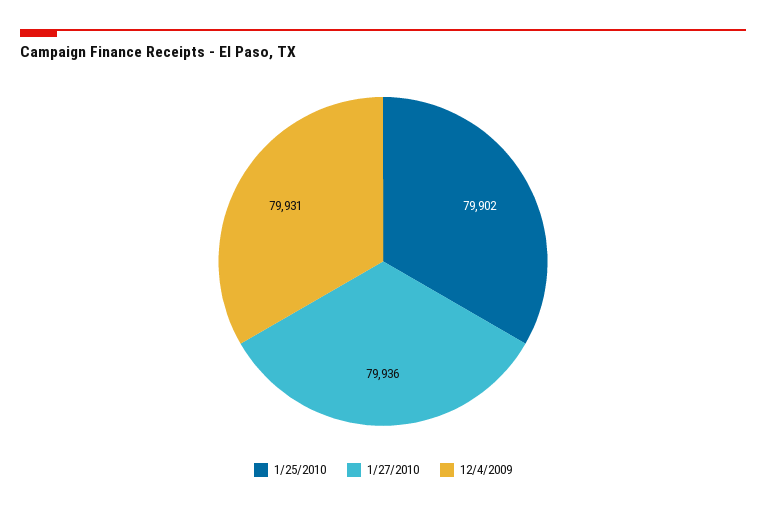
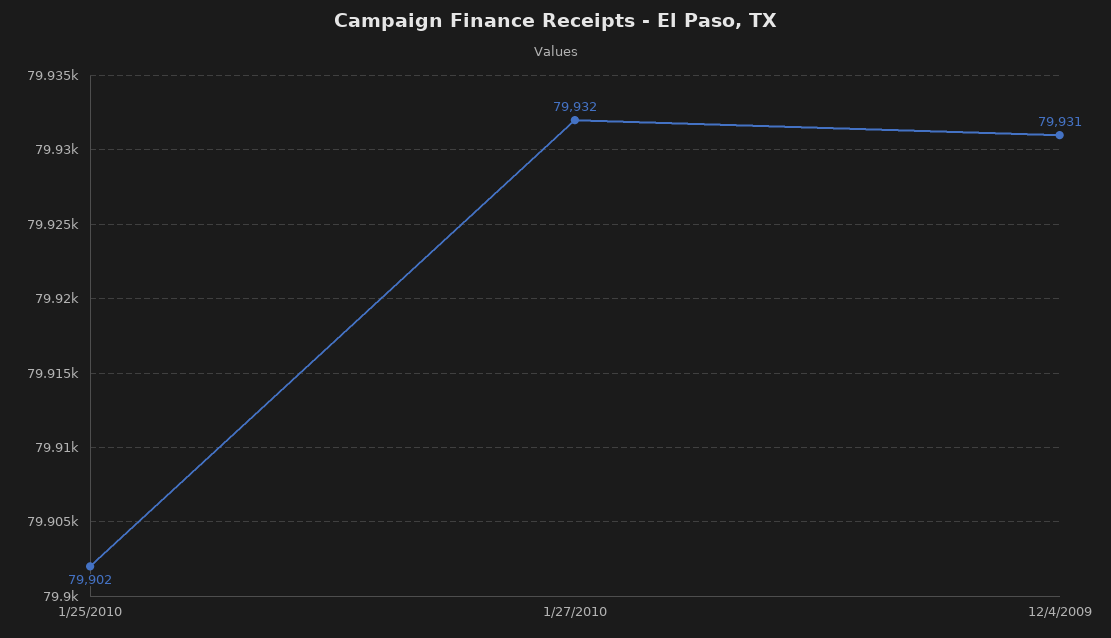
  {
    "1/25/2010": 79902,
-   "1/27/2010": 79936,
+   "1/27/2010": 79932,
    "12/4/2009": 79931
  }

